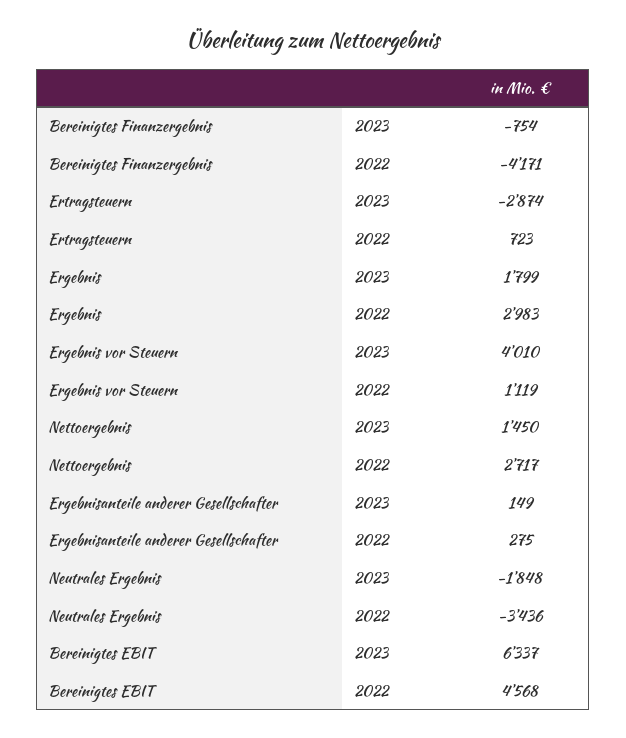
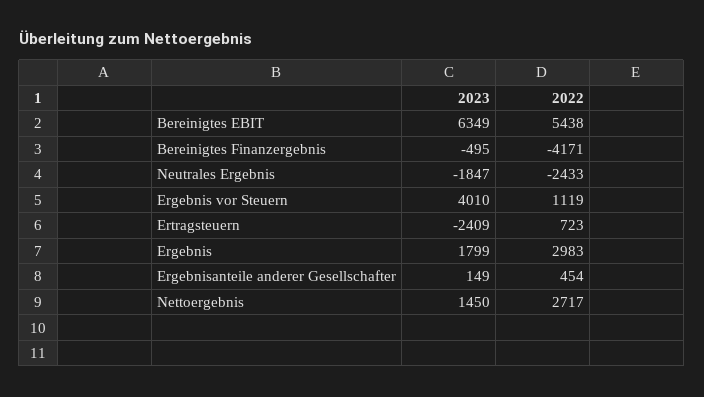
  {
    "Bereinigtes Finanzergebnis": {
-     "2023": -754,
+     "2023": -495,
      "2022": -4171
    },
    "Ertragsteuern": {
-     "2023": -2874,
+     "2023": -2409,
      "2022": 723
    },
    "Ergebnis": {
      "2023": 1799,
      "2022": 2983
    },
    "Ergebnis vor Steuern": {
      "2023": 4010,
      "2022": 1119
    },
    "Nettoergebnis": {
      "2023": 1450,
      "2022": 2717
    },
    "Ergebnisanteile anderer Gesellschafter": {
      "2023": 149,
-     "2022": 275
+     "2022": 454
    },
    "Neutrales Ergebnis": {
-     "2023": -1848,
+     "2023": -1847,
-     "2022": -3436
+     "2022": -2433
    },
    "Bereinigtes EBIT": {
-     "2023": 6337,
+     "2023": 6349,
-     "2022": 4568
+     "2022": 5438
    }
  }

